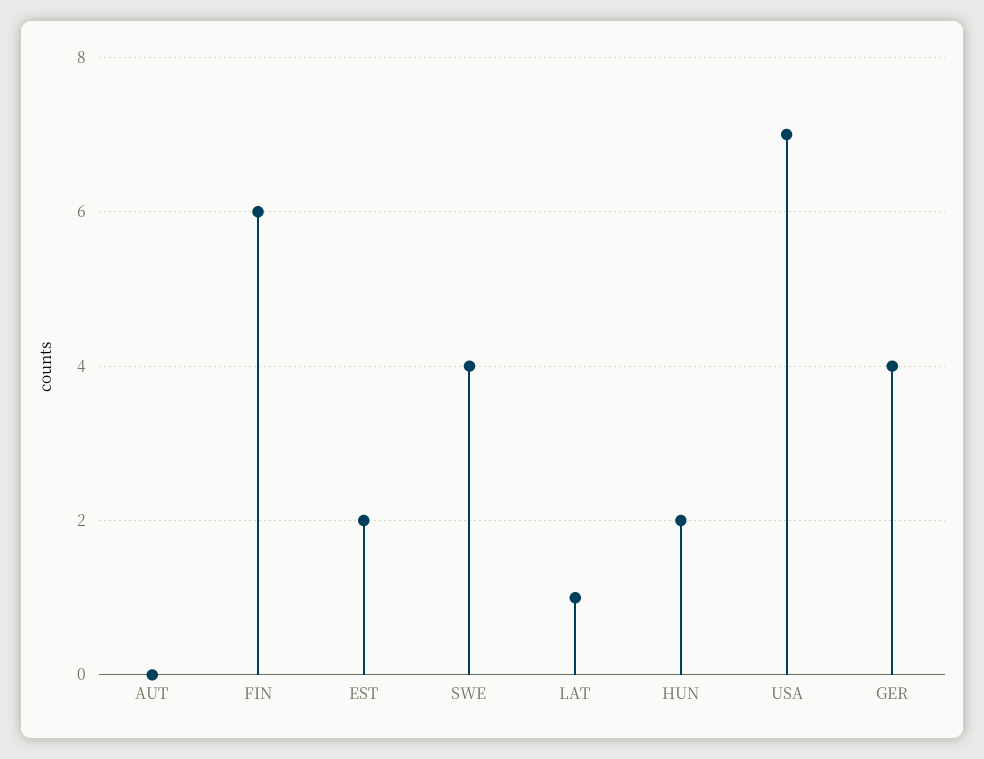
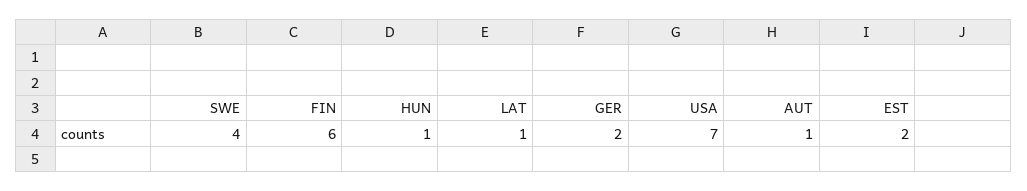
  {
-   "AUT": 0,
+   "AUT": 1,
    "FIN": 6,
    "EST": 2,
    "SWE": 4,
    "LAT": 1,
-   "HUN": 2,
+   "HUN": 1,
    "USA": 7,
-   "GER": 4
+   "GER": 2
  }

